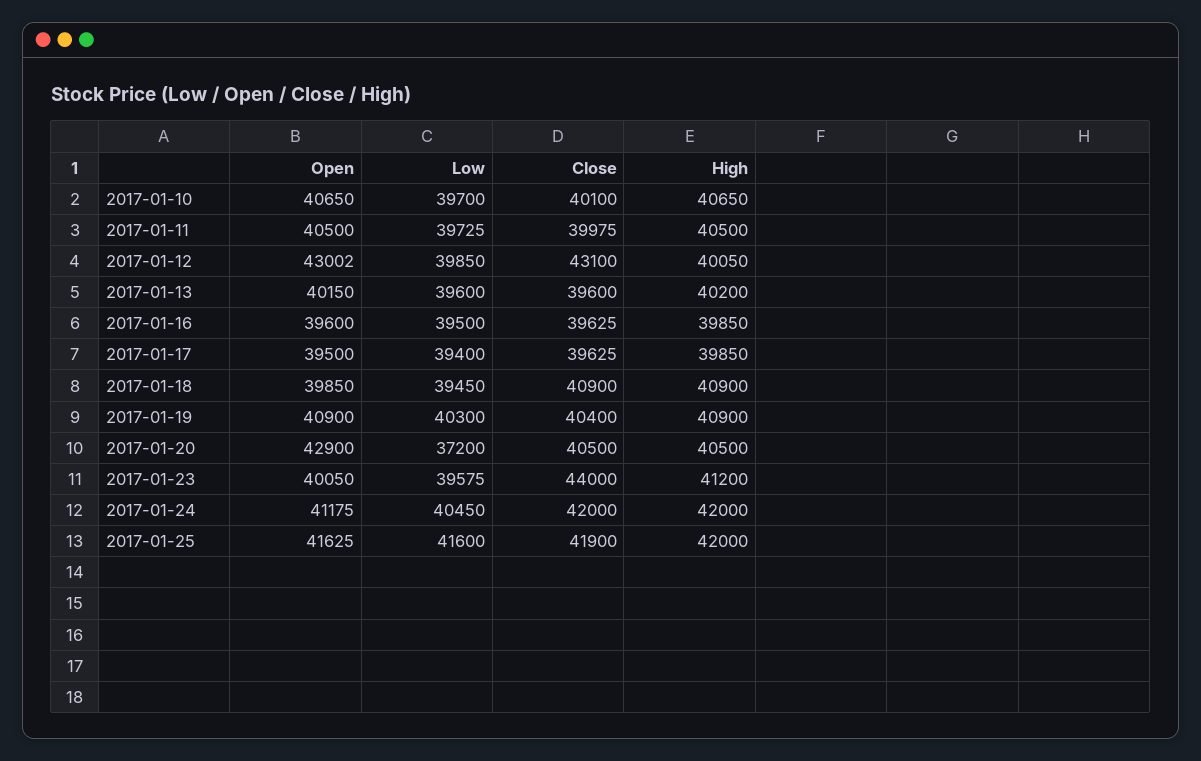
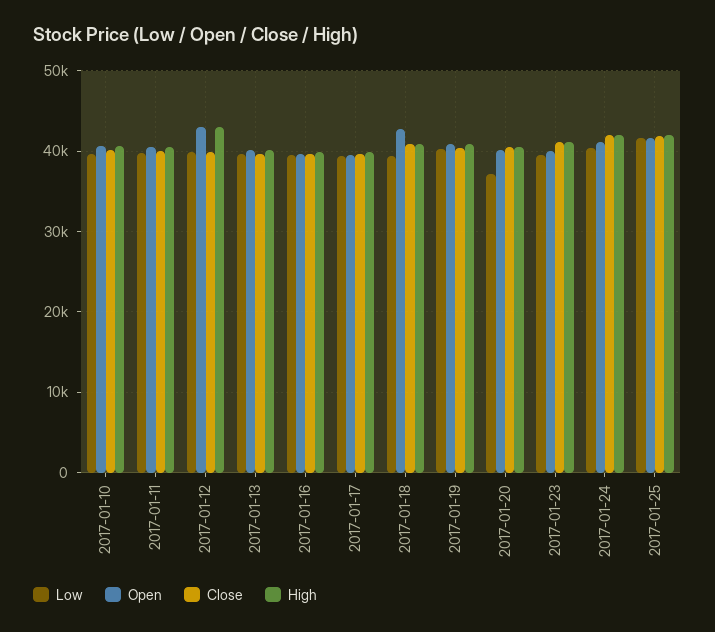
  {
    "Open": {
      "2017-01-10": 40650,
      "2017-01-11": 40500,
      "2017-01-12": 43002,
      "2017-01-13": 40150,
      "2017-01-16": 39600,
      "2017-01-17": 39500,
-     "2017-01-18": 39850,
+     "2017-01-18": 43000,
      "2017-01-19": 40900,
-     "2017-01-20": 42900,
+     "2017-01-20": 40000,
      "2017-01-23": 40050,
      "2017-01-24": 41175,
      "2017-01-25": 41625
    },
    "Low": {
      "2017-01-10": 39700,
      "2017-01-11": 39725,
      "2017-01-12": 39850,
      "2017-01-13": 39600,
      "2017-01-16": 39500,
      "2017-01-17": 39400,
      "2017-01-18": 39450,
      "2017-01-19": 40300,
      "2017-01-20": 37200,
      "2017-01-23": 39575,
      "2017-01-24": 40450,
      "2017-01-25": 41600
    },
    "Close": {
      "2017-01-10": 40100,
      "2017-01-11": 39975,
-     "2017-01-12": 43100,
+     "2017-01-12": 40000,
      "2017-01-13": 39600,
      "2017-01-16": 39625,
      "2017-01-17": 39625,
      "2017-01-18": 40900,
      "2017-01-19": 40400,
      "2017-01-20": 40500,
-     "2017-01-23": 44000,
+     "2017-01-23": 41000,
      "2017-01-24": 42000,
      "2017-01-25": 41900
    },
    "High": {
      "2017-01-10": 40650,
      "2017-01-11": 40500,
-     "2017-01-12": 40050,
+     "2017-01-12": 43000,
      "2017-01-13": 40200,
      "2017-01-16": 39850,
      "2017-01-17": 39850,
      "2017-01-18": 40900,
      "2017-01-19": 40900,
      "2017-01-20": 40500,
      "2017-01-23": 41200,
      "2017-01-24": 42000,
      "2017-01-25": 42000
    }
  }

